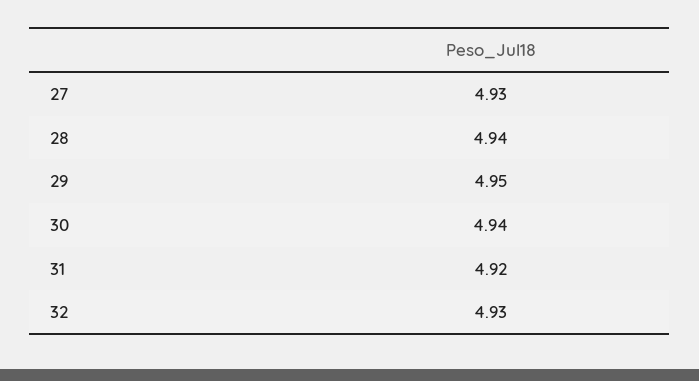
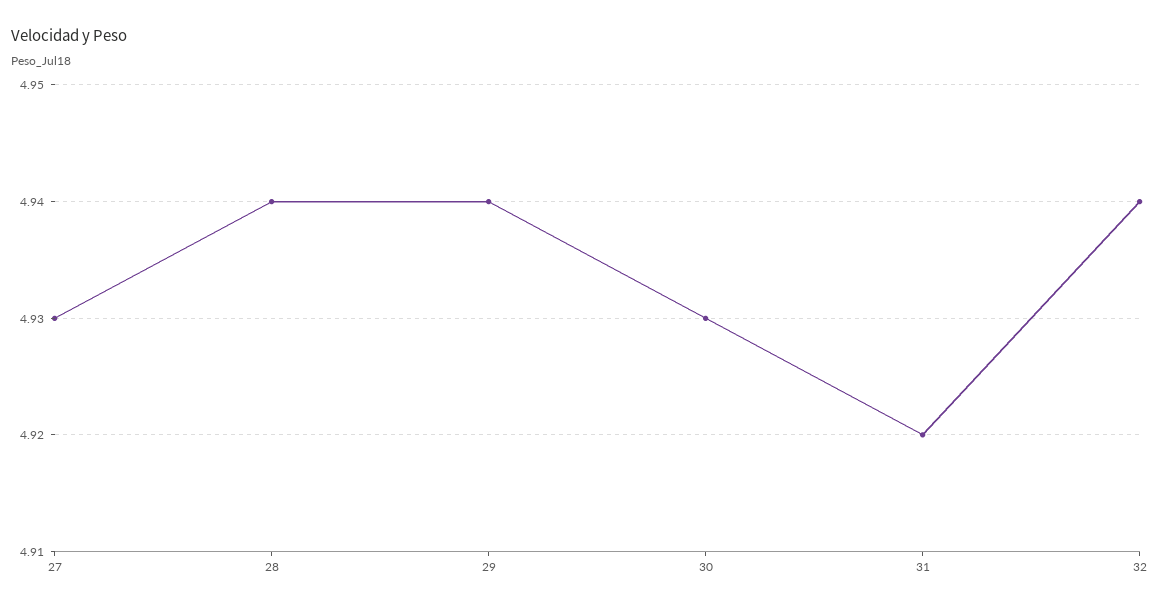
  {
    "27": 4.93,
    "28": 4.94,
-   "29": 4.95,
+   "29": 4.94,
-   "30": 4.94,
+   "30": 4.93,
    "31": 4.92,
-   "32": 4.93
+   "32": 4.94
  }

